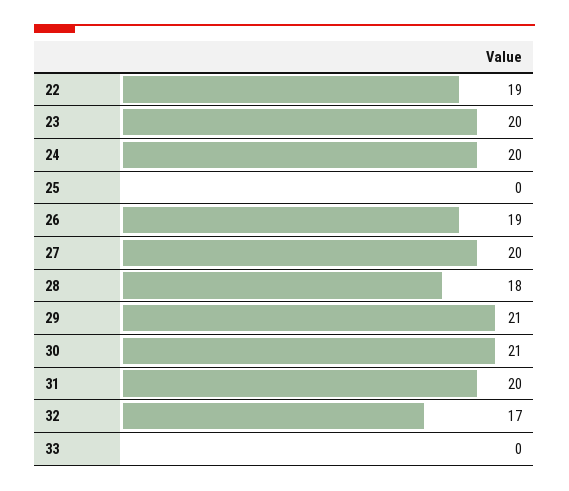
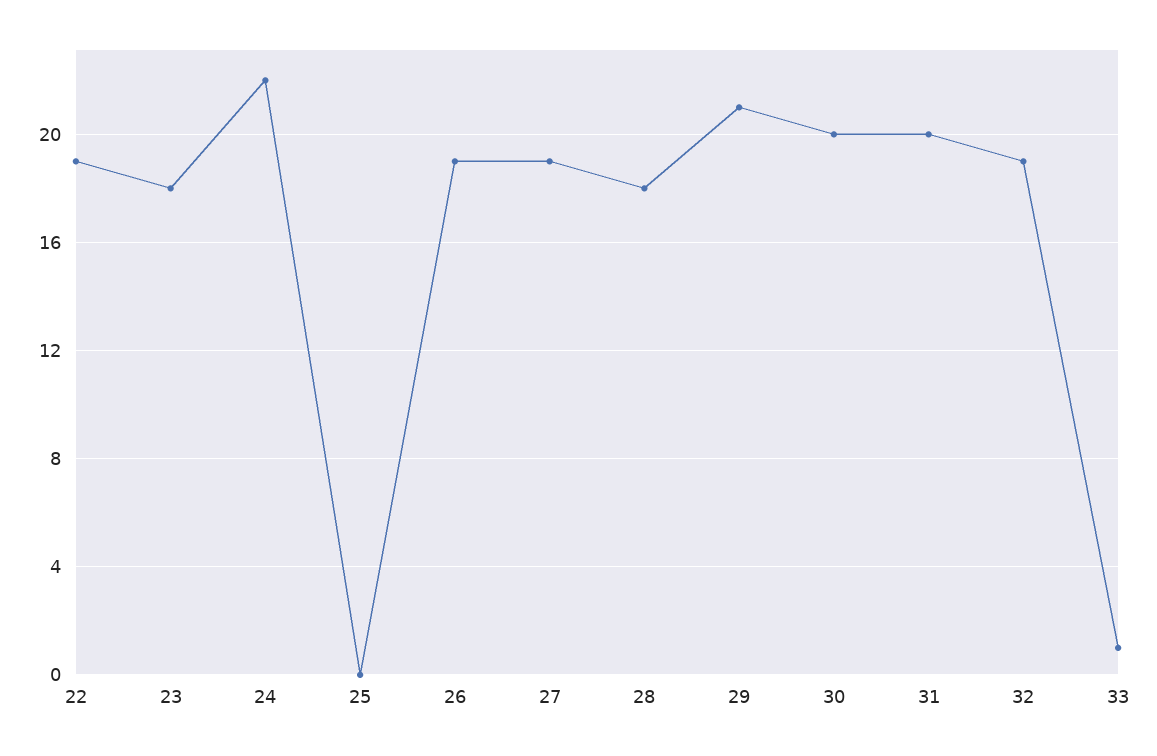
  {
    "22": 19,
-   "23": 20,
+   "23": 18,
-   "24": 20,
+   "24": 22,
    "25": 0,
    "26": 19,
-   "27": 20,
+   "27": 19,
    "28": 18,
    "29": 21,
-   "30": 21,
+   "30": 20,
    "31": 20,
-   "32": 17,
+   "32": 19,
-   "33": 0
+   "33": 1
  }

